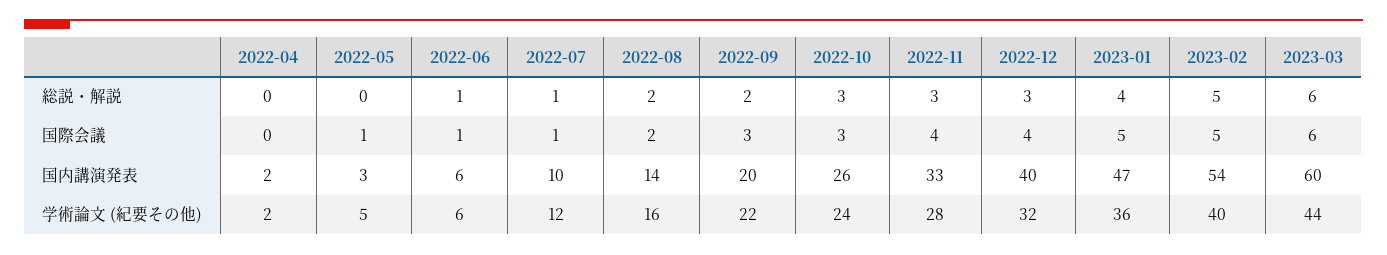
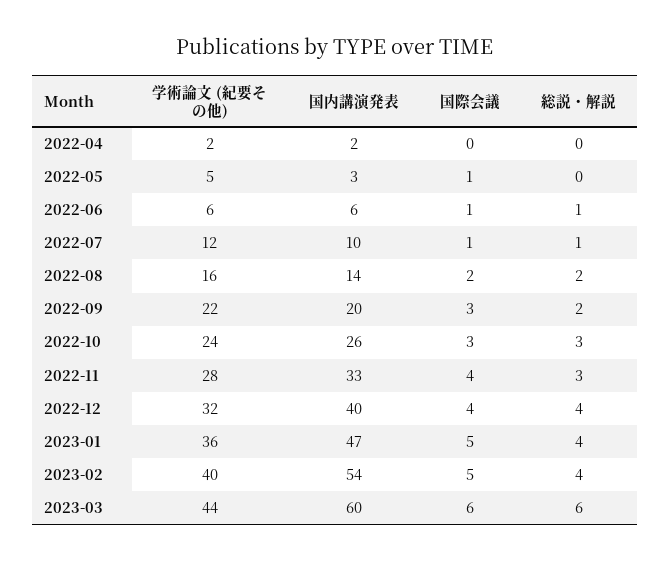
  {
    "2022-04": {
      "総説・解説": 0,
      "国際会議": 0,
      "国内講演発表": 2,
      "学術論文 (紀要その他)": 2
    },
    "2022-05": {
      "総説・解説": 0,
      "国際会議": 1,
      "国内講演発表": 3,
      "学術論文 (紀要その他)": 5
    },
    "2022-06": {
      "総説・解説": 1,
      "国際会議": 1,
      "国内講演発表": 6,
      "学術論文 (紀要その他)": 6
    },
    "2022-07": {
      "総説・解説": 1,
      "国際会議": 1,
      "国内講演発表": 10,
      "学術論文 (紀要その他)": 12
    },
    "2022-08": {
      "総説・解説": 2,
      "国際会議": 2,
      "国内講演発表": 14,
      "学術論文 (紀要その他)": 16
    },
    "2022-09": {
      "総説・解説": 2,
      "国際会議": 3,
      "国内講演発表": 20,
      "学術論文 (紀要その他)": 22
    },
    "2022-10": {
      "総説・解説": 3,
      "国際会議": 3,
      "国内講演発表": 26,
      "学術論文 (紀要その他)": 24
    },
    "2022-11": {
      "総説・解説": 3,
      "国際会議": 4,
      "国内講演発表": 33,
      "学術論文 (紀要その他)": 28
    },
    "2022-12": {
-     "総説・解説": 3,
+     "総説・解説": 4,
      "国際会議": 4,
      "国内講演発表": 40,
      "学術論文 (紀要その他)": 32
    },
    "2023-01": {
      "総説・解説": 4,
      "国際会議": 5,
      "国内講演発表": 47,
      "学術論文 (紀要その他)": 36
    },
    "2023-02": {
-     "総説・解説": 5,
+     "総説・解説": 4,
      "国際会議": 5,
      "国内講演発表": 54,
      "学術論文 (紀要その他)": 40
    },
    "2023-03": {
      "総説・解説": 6,
      "国際会議": 6,
      "国内講演発表": 60,
      "学術論文 (紀要その他)": 44
    }
  }

